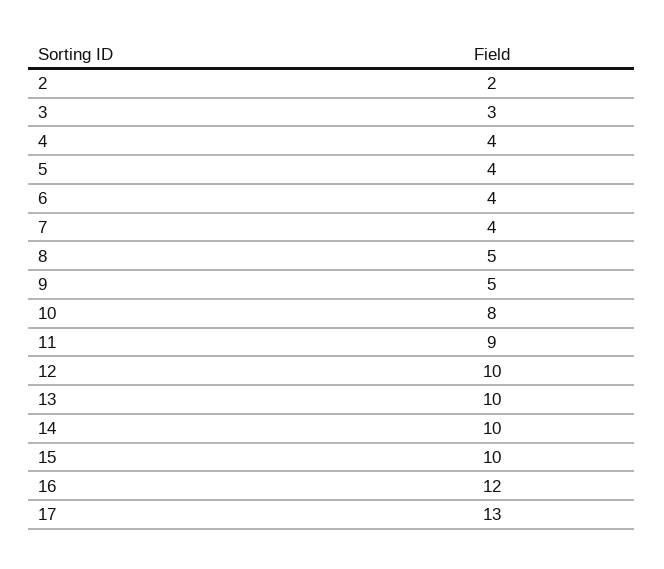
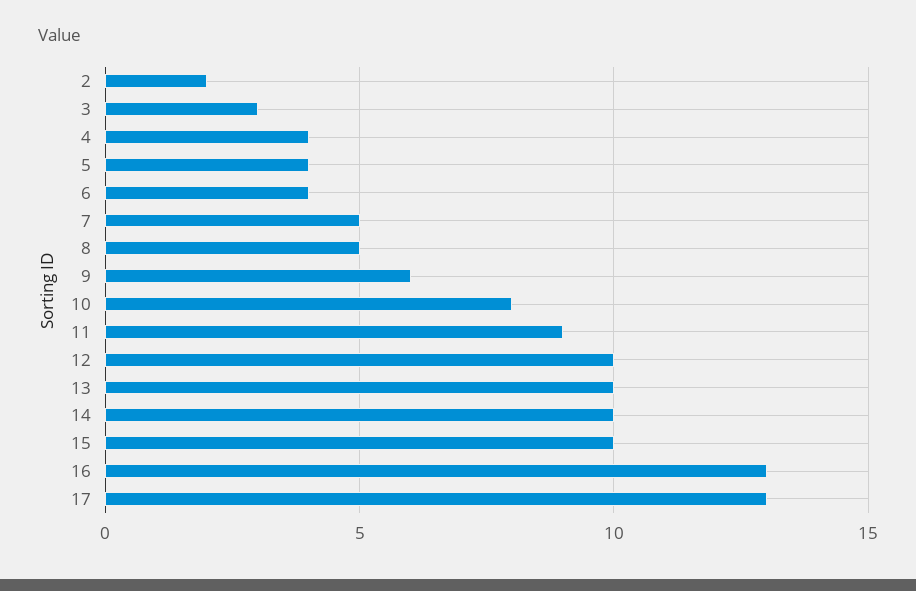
  {
    "2": 2,
    "3": 3,
    "4": 4,
    "5": 4,
    "6": 4,
-   "7": 4,
+   "7": 5,
    "8": 5,
-   "9": 5,
+   "9": 6,
    "10": 8,
    "11": 9,
    "12": 10,
    "13": 10,
    "14": 10,
    "15": 10,
-   "16": 12,
+   "16": 13,
    "17": 13
  }

